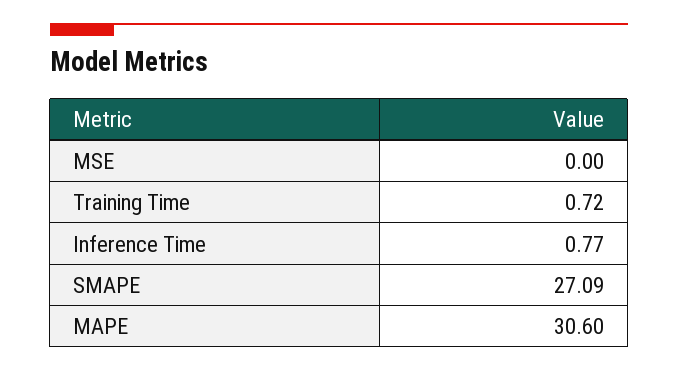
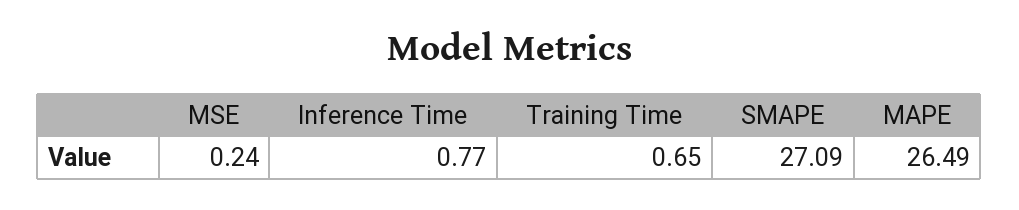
  {
-   "MSE": 0,
+   "MSE": 0.24,
-   "Training Time": 0.72,
+   "Training Time": 0.65,
    "Inference Time": 0.77,
    "SMAPE": 27.09,
-   "MAPE": 30.6
+   "MAPE": 26.49
  }

